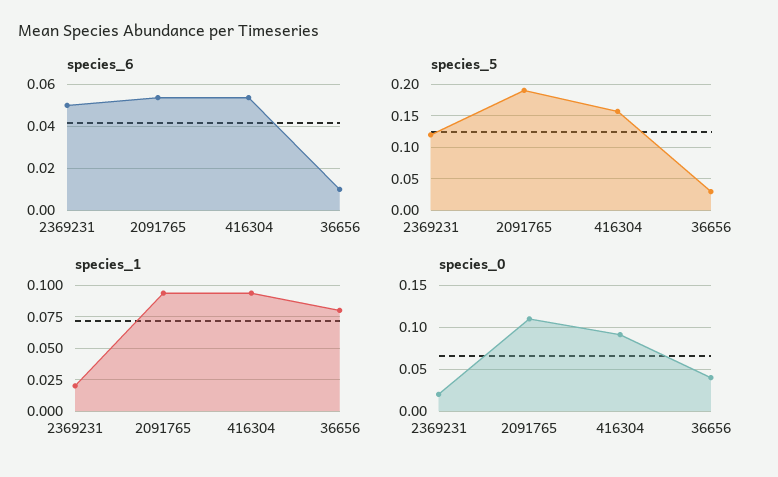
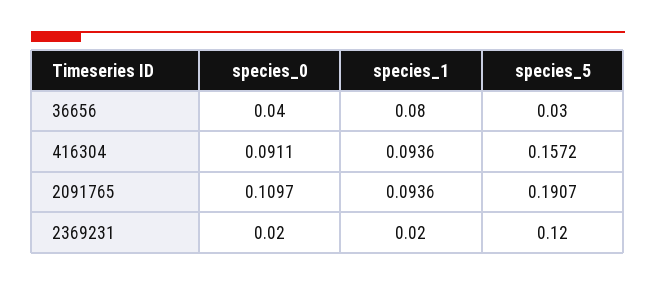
  {
-   "species_6": {
-     "2369231": 0.05,
-     "2091765": 0.055,
-     "416304": 0.055,
-     "36656": 0.01
-   },
    "species_5": {
      "2369231": 0.12,
      "2091765": 0.1907,
      "416304": 0.1572,
      "36656": 0.03
    },
    "species_1": {
      "2369231": 0.02,
      "2091765": 0.0936,
      "416304": 0.0936,
      "36656": 0.08
    },
    "species_0": {
      "2369231": 0.02,
      "2091765": 0.1097,
      "416304": 0.0911,
      "36656": 0.04
    }
  }

